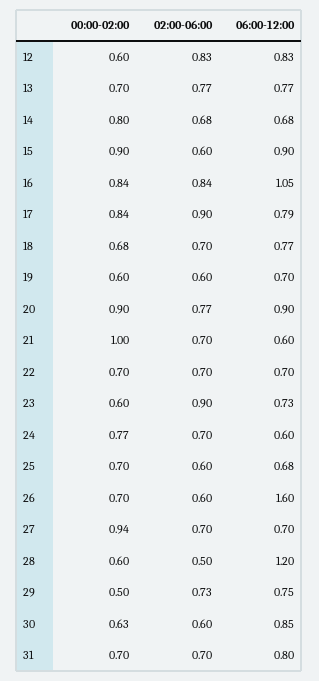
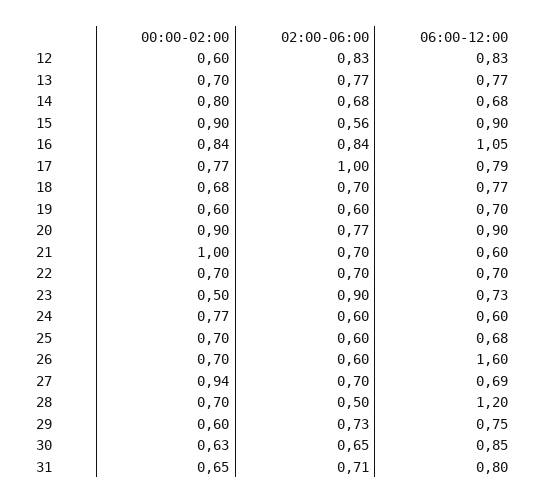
  {
    "00:00-02:00": {
      "12": 0.6,
      "13": 0.7,
      "14": 0.8,
      "15": 0.9,
      "16": 0.84,
-     "17": 0.84,
+     "17": 0.77,
      "18": 0.68,
      "19": 0.6,
      "20": 0.9,
      "21": 1,
      "22": 0.7,
-     "23": 0.6,
+     "23": 0.5,
      "24": 0.77,
      "25": 0.7,
      "26": 0.7,
      "27": 0.94,
-     "28": 0.6,
+     "28": 0.7,
-     "29": 0.5,
+     "29": 0.6,
      "30": 0.63,
-     "31": 0.7
+     "31": 0.65
    },
    "02:00-06:00": {
      "12": 0.83,
      "13": 0.77,
      "14": 0.68,
-     "15": 0.6,
+     "15": 0.56,
      "16": 0.84,
-     "17": 0.9,
+     "17": 1,
      "18": 0.7,
      "19": 0.6,
      "20": 0.77,
      "21": 0.7,
      "22": 0.7,
      "23": 0.9,
-     "24": 0.7,
+     "24": 0.6,
      "25": 0.6,
      "26": 0.6,
      "27": 0.7,
      "28": 0.5,
      "29": 0.73,
-     "30": 0.6,
+     "30": 0.65,
-     "31": 0.7
+     "31": 0.71
    },
    "06:00-12:00": {
      "12": 0.83,
      "13": 0.77,
      "14": 0.68,
      "15": 0.9,
      "16": 1.05,
      "17": 0.79,
      "18": 0.77,
      "19": 0.7,
      "20": 0.9,
      "21": 0.6,
      "22": 0.7,
      "23": 0.73,
      "24": 0.6,
      "25": 0.68,
      "26": 1.6,
-     "27": 0.7,
+     "27": 0.69,
      "28": 1.2,
      "29": 0.75,
      "30": 0.85,
      "31": 0.8
    }
  }

